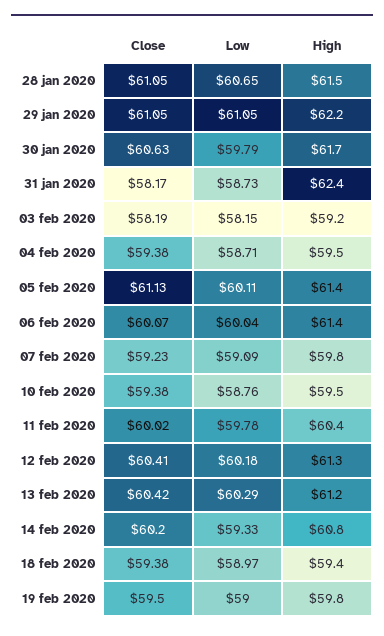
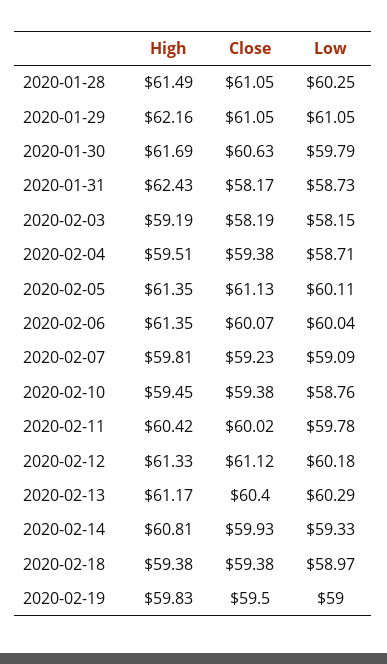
  {
    "Close": {
      "28 jan 2020": 61.05,
      "29 jan 2020": 61.05,
      "30 jan 2020": 60.63,
      "31 jan 2020": 58.17,
      "03 feb 2020": 58.19,
      "04 feb 2020": 59.38,
      "05 feb 2020": 61.13,
      "06 feb 2020": 60.07,
      "07 feb 2020": 59.23,
      "10 feb 2020": 59.38,
      "11 feb 2020": 60.02,
-     "12 feb 2020": 60.41,
+     "12 feb 2020": 61.12,
-     "13 feb 2020": 60.42,
+     "13 feb 2020": 60.4,
-     "14 feb 2020": 60.2,
+     "14 feb 2020": 59.93,
      "18 feb 2020": 59.38,
      "19 feb 2020": 59.5
    },
    "Low": {
-     "28 jan 2020": 60.65,
+     "28 jan 2020": 60.25,
      "29 jan 2020": 61.05,
      "30 jan 2020": 59.79,
      "31 jan 2020": 58.73,
      "03 feb 2020": 58.15,
      "04 feb 2020": 58.71,
      "05 feb 2020": 60.11,
      "06 feb 2020": 60.04,
      "07 feb 2020": 59.09,
      "10 feb 2020": 58.76,
      "11 feb 2020": 59.78,
      "12 feb 2020": 60.18,
      "13 feb 2020": 60.29,
      "14 feb 2020": 59.33,
      "18 feb 2020": 58.97,
      "19 feb 2020": 59
    },
    "High": {
      "28 jan 2020": 61.49,
      "29 jan 2020": 62.16,
      "30 jan 2020": 61.69,
      "31 jan 2020": 62.43,
      "03 feb 2020": 59.19,
      "04 feb 2020": 59.51,
      "05 feb 2020": 61.35,
      "06 feb 2020": 61.35,
      "07 feb 2020": 59.81,
      "10 feb 2020": 59.45,
      "11 feb 2020": 60.42,
      "12 feb 2020": 61.33,
      "13 feb 2020": 61.17,
      "14 feb 2020": 60.81,
      "18 feb 2020": 59.38,
      "19 feb 2020": 59.83
    }
  }

